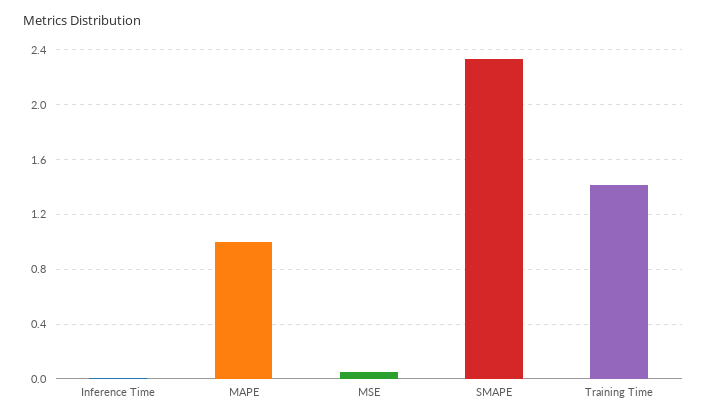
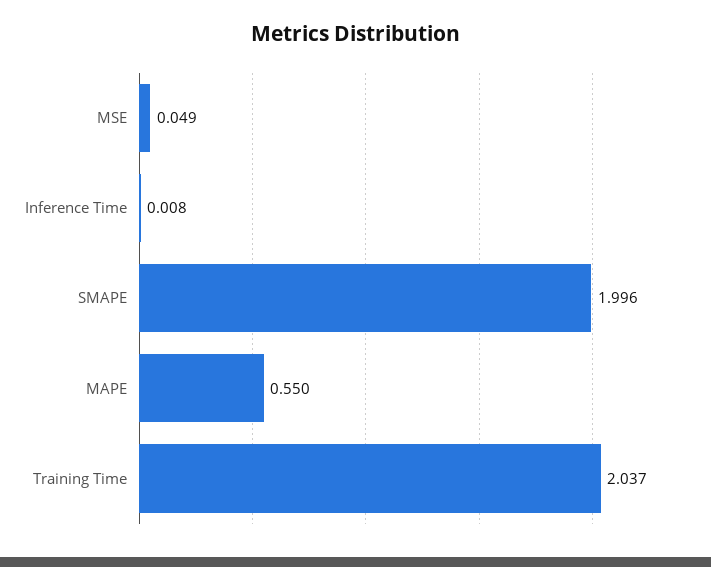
  {
    "Inference Time": 0.008,
-   "MAPE": 1,
+   "MAPE": 0.55,
    "MSE": 0.049,
-   "SMAPE": 2.35,
+   "SMAPE": 1.996,
-   "Training Time": 1.4
+   "Training Time": 2.037
  }

